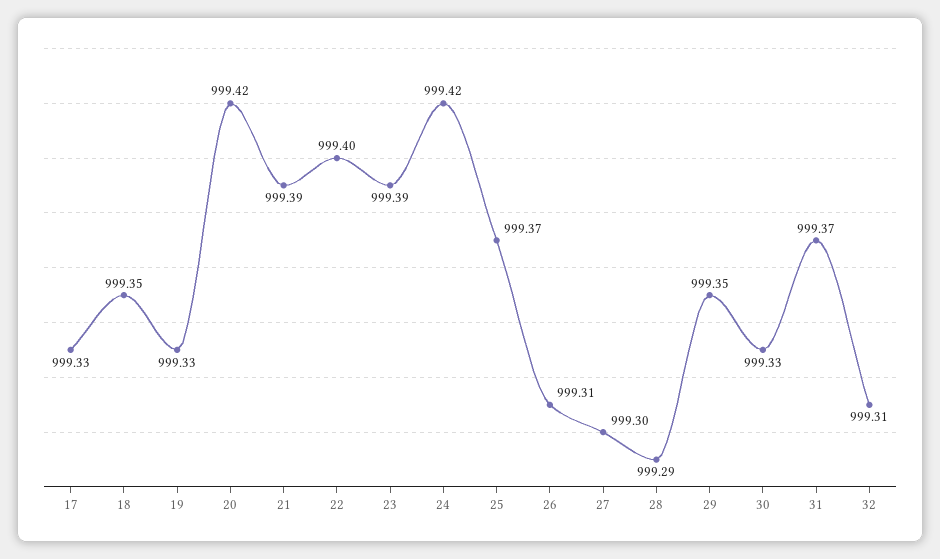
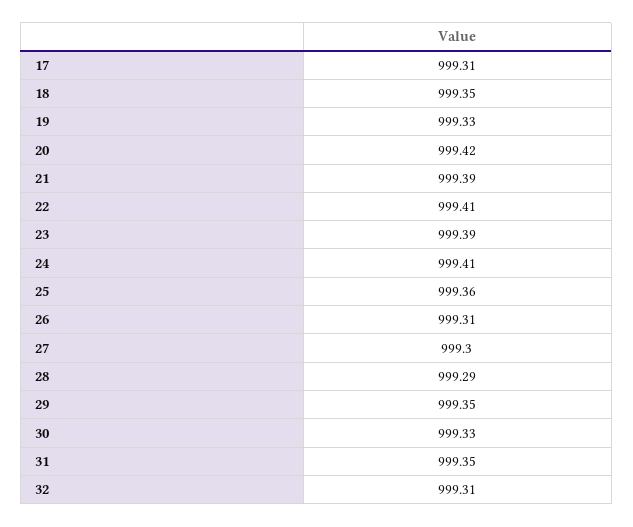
  {
-   "17": 999.33,
+   "17": 999.31,
    "18": 999.35,
    "19": 999.33,
    "20": 999.42,
    "21": 999.39,
-   "22": 999.4,
+   "22": 999.41,
    "23": 999.39,
-   "24": 999.42,
+   "24": 999.41,
-   "25": 999.37,
+   "25": 999.36,
    "26": 999.31,
    "27": 999.3,
    "28": 999.29,
    "29": 999.35,
    "30": 999.33,
-   "31": 999.37,
+   "31": 999.35,
    "32": 999.31
  }

